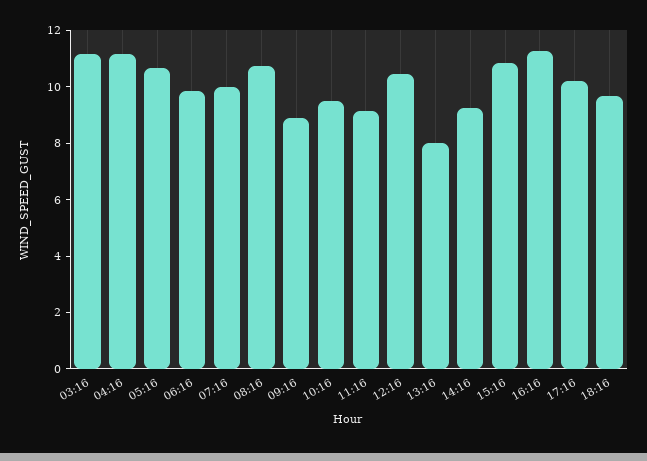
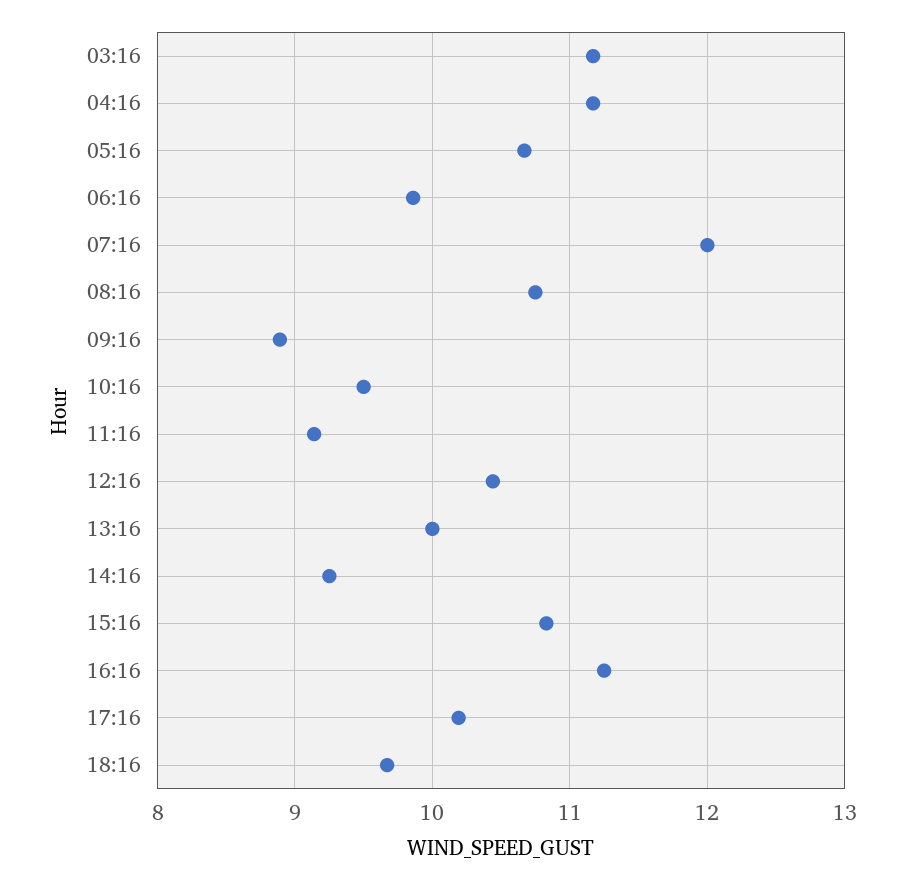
  {
    "03:16": 11.2,
    "04:16": 11.2,
    "05:16": 10.7,
    "06:16": 9.9,
-   "07:16": 10,
+   "07:16": 12,
    "08:16": 10.8,
    "09:16": 8.9,
    "10:16": 9.5,
    "11:16": 9.1,
    "12:16": 10.4,
-   "13:16": 8,
+   "13:16": 10,
    "14:16": 9.3,
    "15:16": 10.8,
    "16:16": 11.3,
    "17:16": 10.2,
    "18:16": 9.7
  }

